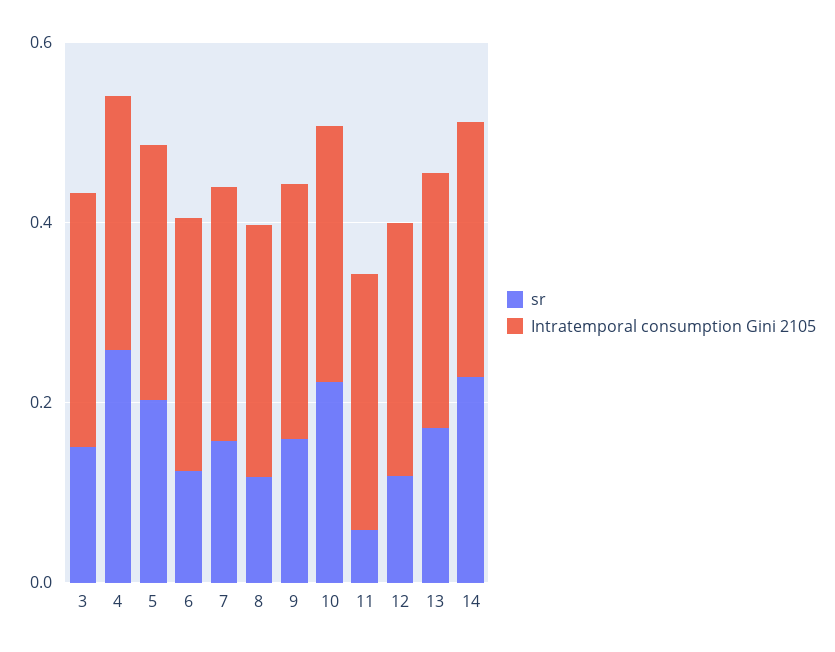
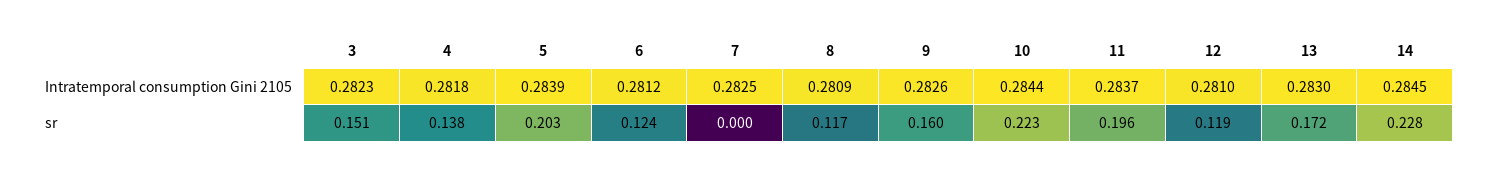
  {
    "sr": {
      "3": 0.151,
-     "4": 0.25,
+     "4": 0.138,
      "5": 0.203,
      "6": 0.124,
-     "7": 0.15,
+     "7": 0,
      "8": 0.117,
      "9": 0.16,
      "10": 0.223,
-     "11": 0.05,
+     "11": 0.196,
      "12": 0.119,
      "13": 0.172,
      "14": 0.228
    },
    "Intratemporal consumption Gini 2105": {
      "3": 0.2823,
      "4": 0.2818,
      "5": 0.2839,
      "6": 0.2812,
      "7": 0.2825,
      "8": 0.2809,
      "9": 0.2826,
      "10": 0.2844,
      "11": 0.2837,
      "12": 0.281,
      "13": 0.283,
      "14": 0.2845
    }
  }

